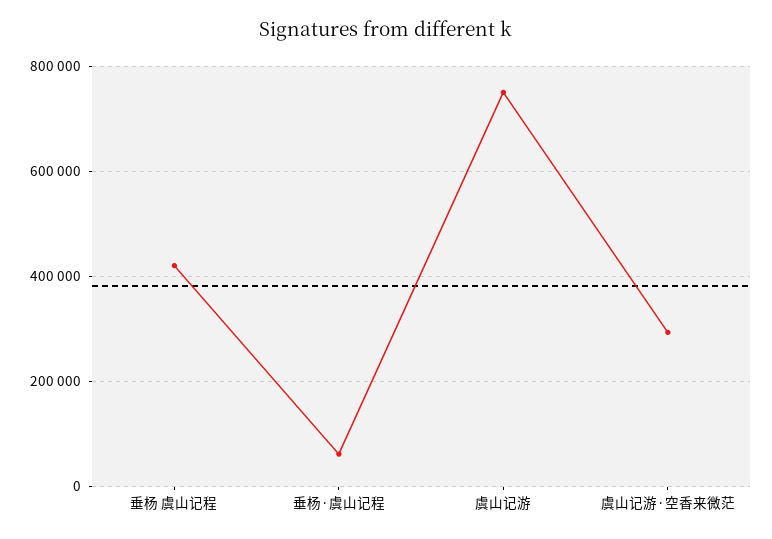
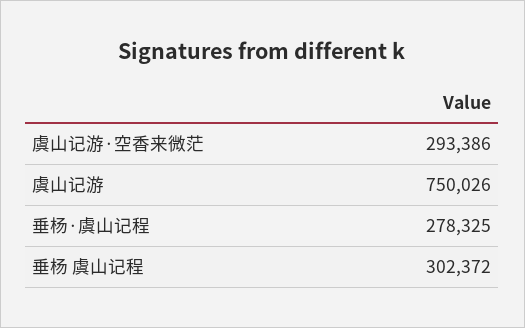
  {
-   "垂杨 虞山记程": 420000,
+   "垂杨 虞山记程": 302372,
-   "垂杨·虞山记程": 60000,
+   "垂杨·虞山记程": 278325,
    "虞山记游": 750026,
    "虞山记游·空香来微茫": 293386
  }

